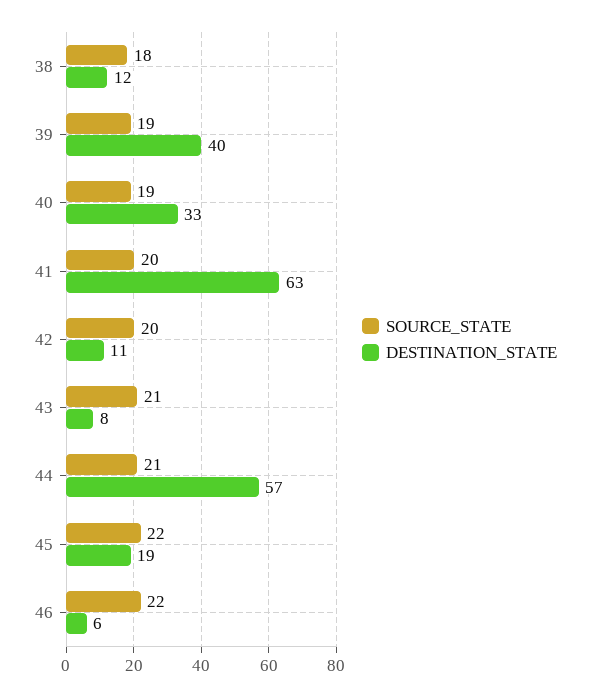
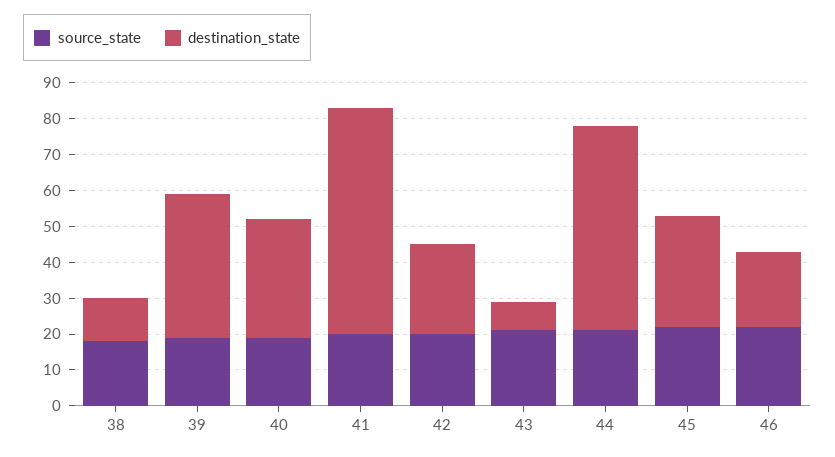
  {
    "SOURCE_STATE": {
      "38": 18,
      "39": 19,
      "40": 19,
      "41": 20,
      "42": 20,
      "43": 21,
      "44": 21,
      "45": 22,
      "46": 22
    },
    "DESTINATION_STATE": {
      "38": 12,
      "39": 40,
      "40": 33,
      "41": 63,
-     "42": 11,
+     "42": 25,
      "43": 8,
      "44": 57,
-     "45": 19,
+     "45": 30,
-     "46": 6
+     "46": 20
    }
  }

